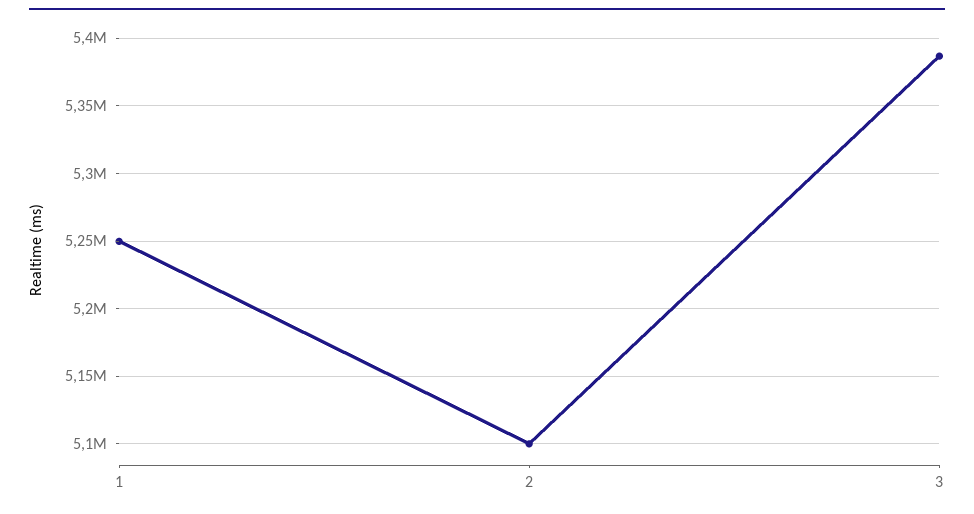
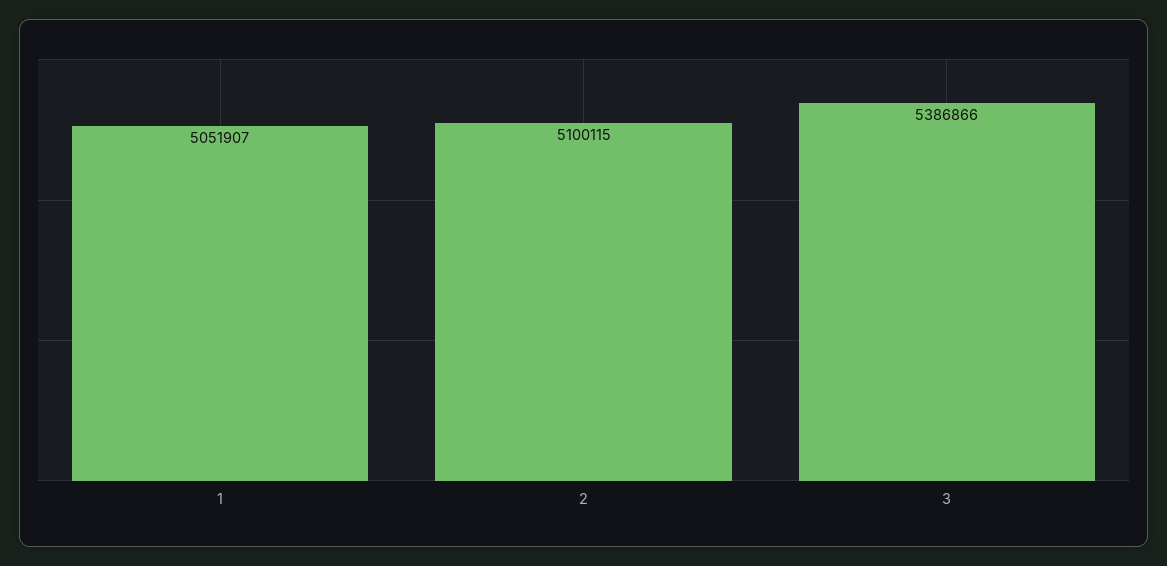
  {
-   "1": 5250000,
+   "1": 5051907,
    "2": 5100115,
    "3": 5386866
  }

